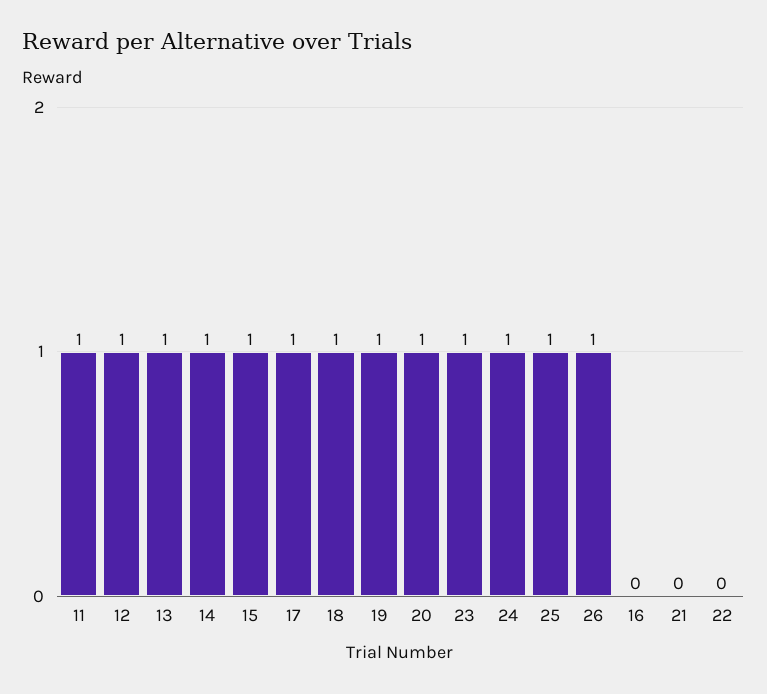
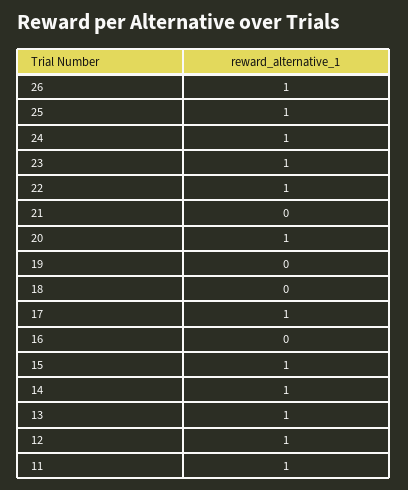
  {
    "11": 1,
    "12": 1,
    "13": 1,
    "14": 1,
    "15": 1,
    "17": 1,
-   "18": 1,
+   "18": 0,
-   "19": 1,
+   "19": 0,
    "20": 1,
    "23": 1,
    "24": 1,
    "25": 1,
    "26": 1,
    "16": 0,
    "21": 0,
-   "22": 0
+   "22": 1
  }

